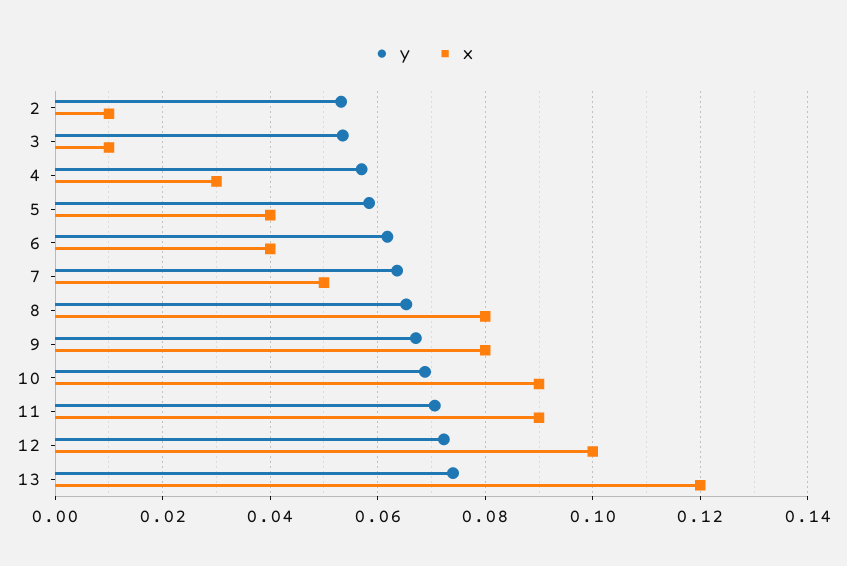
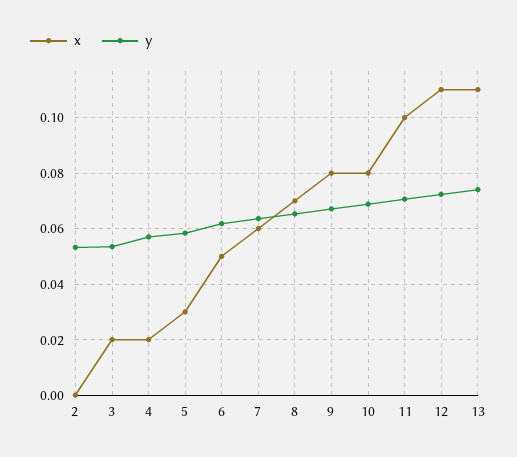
  {
    "y": {
      "2": 0.054,
      "3": 0.054,
      "4": 0.058,
      "5": 0.058,
      "6": 0.062,
      "7": 0.064,
      "8": 0.066,
      "9": 0.068,
      "10": 0.068,
      "11": 0.07,
      "12": 0.072,
      "13": 0.074
    },
    "x": {
-     "2": 0.01,
+     "2": 0,
-     "3": 0.01,
+     "3": 0.02,
-     "4": 0.03,
+     "4": 0.02,
-     "5": 0.04,
+     "5": 0.03,
-     "6": 0.04,
+     "6": 0.05,
-     "7": 0.05,
+     "7": 0.06,
-     "8": 0.08,
+     "8": 0.07,
      "9": 0.08,
-     "10": 0.09,
+     "10": 0.08,
-     "11": 0.09,
+     "11": 0.1,
-     "12": 0.1,
+     "12": 0.11,
-     "13": 0.12
+     "13": 0.11
    }
  }

